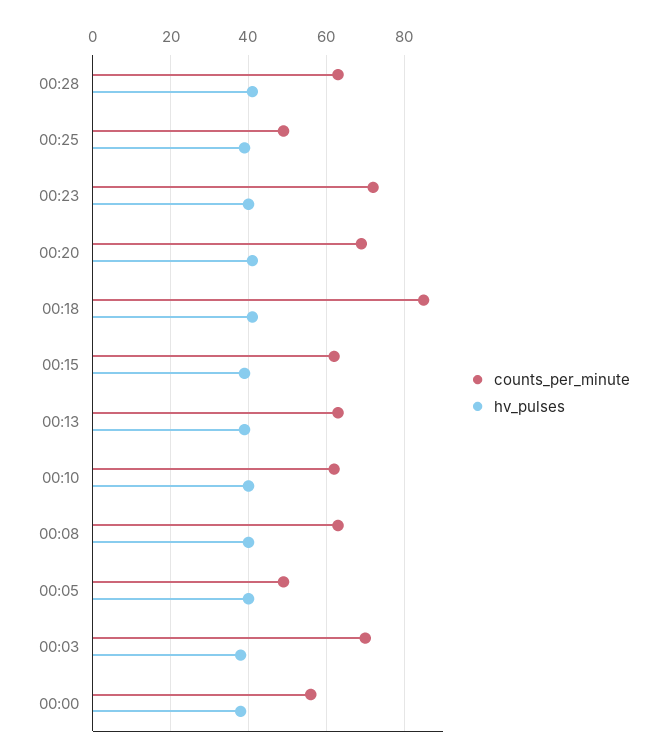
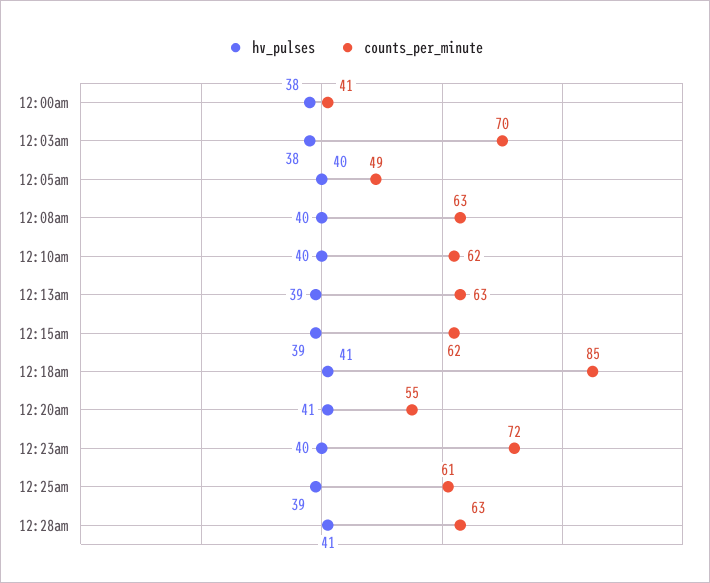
  {
    "counts_per_minute": {
      "00:28": 63,
-     "00:25": 50,
+     "00:25": 61,
      "00:23": 72,
-     "00:20": 70,
+     "00:20": 55,
      "00:18": 85,
      "00:15": 62,
      "00:13": 63,
      "00:10": 62,
      "00:08": 63,
      "00:05": 49,
      "00:03": 70,
-     "00:00": 55
+     "00:00": 41
    },
    "hv_pulses": {
      "00:28": 41,
      "00:25": 39,
      "00:23": 40,
      "00:20": 41,
      "00:18": 41,
      "00:15": 39,
      "00:13": 39,
      "00:10": 40,
      "00:08": 40,
      "00:05": 40,
      "00:03": 38,
      "00:00": 38
    }
  }

